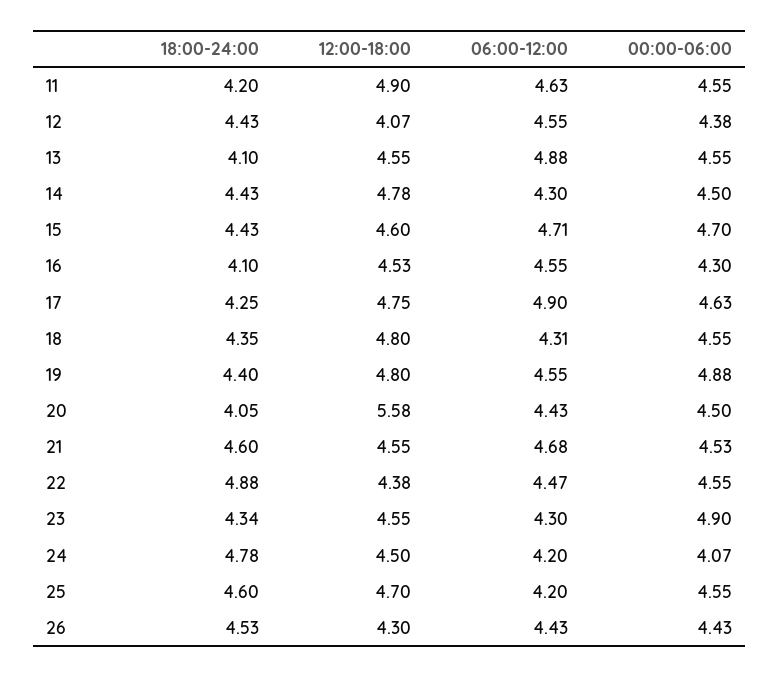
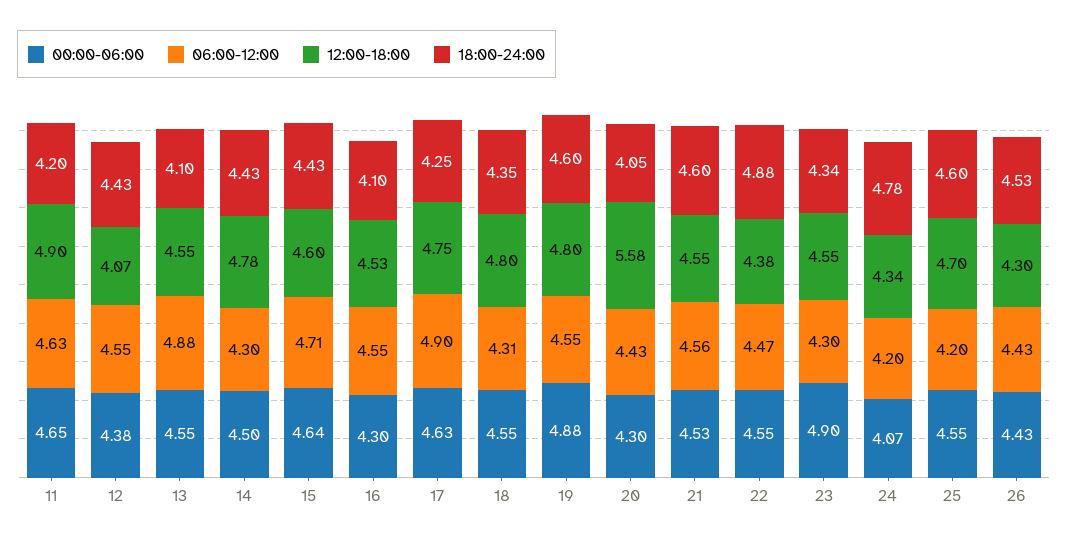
  {
    "18:00-24:00": {
      "11": 4.2,
      "12": 4.43,
      "13": 4.1,
      "14": 4.43,
      "15": 4.43,
      "16": 4.1,
      "17": 4.25,
      "18": 4.35,
-     "19": 4.4,
+     "19": 4.6,
      "20": 4.05,
      "21": 4.6,
      "22": 4.88,
      "23": 4.34,
      "24": 4.78,
      "25": 4.6,
      "26": 4.53
    },
    "12:00-18:00": {
      "11": 4.9,
      "12": 4.07,
      "13": 4.55,
      "14": 4.78,
      "15": 4.6,
      "16": 4.53,
      "17": 4.75,
      "18": 4.8,
      "19": 4.8,
      "20": 5.58,
      "21": 4.55,
      "22": 4.38,
      "23": 4.55,
-     "24": 4.5,
+     "24": 4.34,
      "25": 4.7,
      "26": 4.3
    },
    "06:00-12:00": {
      "11": 4.63,
      "12": 4.55,
      "13": 4.88,
      "14": 4.3,
      "15": 4.71,
      "16": 4.55,
      "17": 4.9,
      "18": 4.31,
      "19": 4.55,
      "20": 4.43,
-     "21": 4.68,
+     "21": 4.56,
      "22": 4.47,
      "23": 4.3,
      "24": 4.2,
      "25": 4.2,
      "26": 4.43
    },
    "00:00-06:00": {
-     "11": 4.55,
+     "11": 4.65,
      "12": 4.38,
      "13": 4.55,
      "14": 4.5,
-     "15": 4.7,
+     "15": 4.64,
      "16": 4.3,
      "17": 4.63,
      "18": 4.55,
      "19": 4.88,
-     "20": 4.5,
+     "20": 4.3,
      "21": 4.53,
      "22": 4.55,
      "23": 4.9,
      "24": 4.07,
      "25": 4.55,
      "26": 4.43
    }
  }

